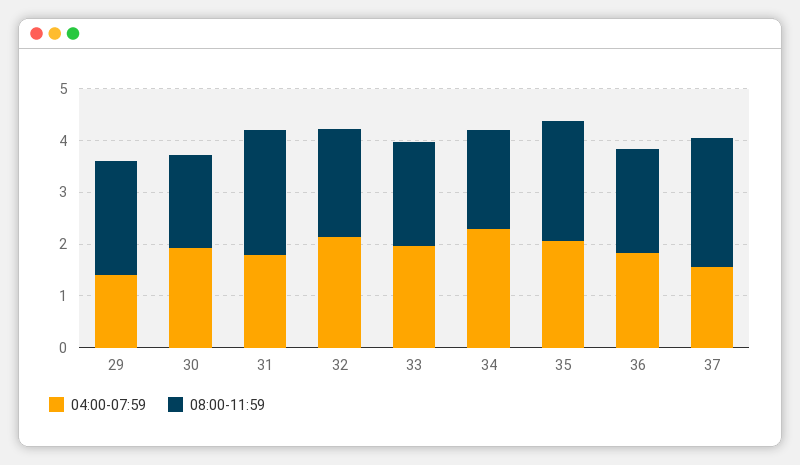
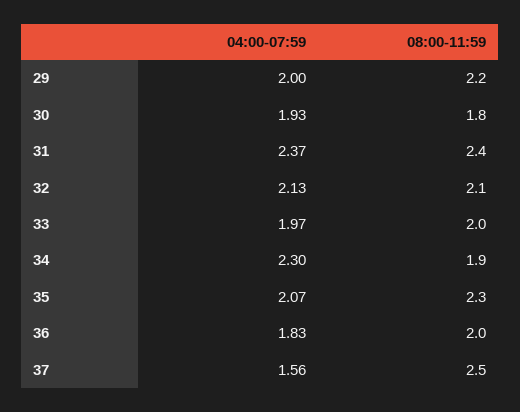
  {
    "04:00-07:59": {
-     "29": 1.4,
+     "29": 2,
      "30": 1.93,
-     "31": 1.8,
+     "31": 2.37,
      "32": 2.13,
      "33": 1.97,
      "34": 2.3,
      "35": 2.07,
      "36": 1.83,
      "37": 1.56
    },
    "08:00-11:59": {
      "29": 2.2,
      "30": 1.8,
      "31": 2.4,
      "32": 2.1,
      "33": 2,
      "34": 1.9,
      "35": 2.3,
      "36": 2,
      "37": 2.5
    }
  }

